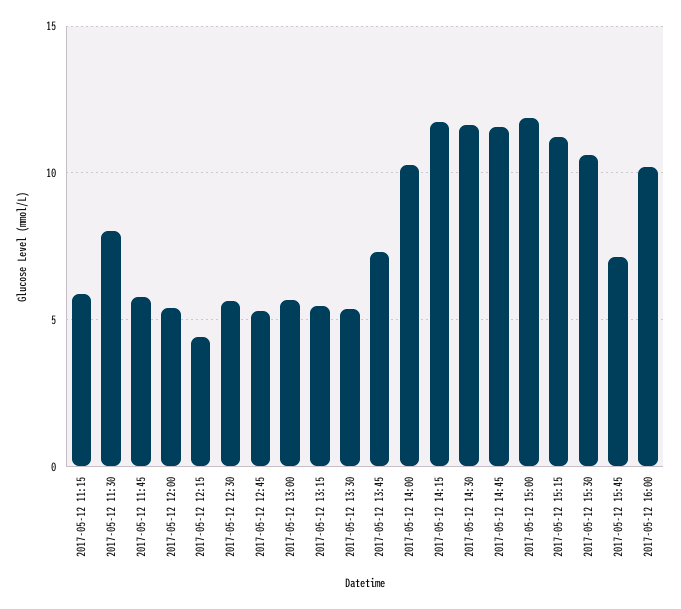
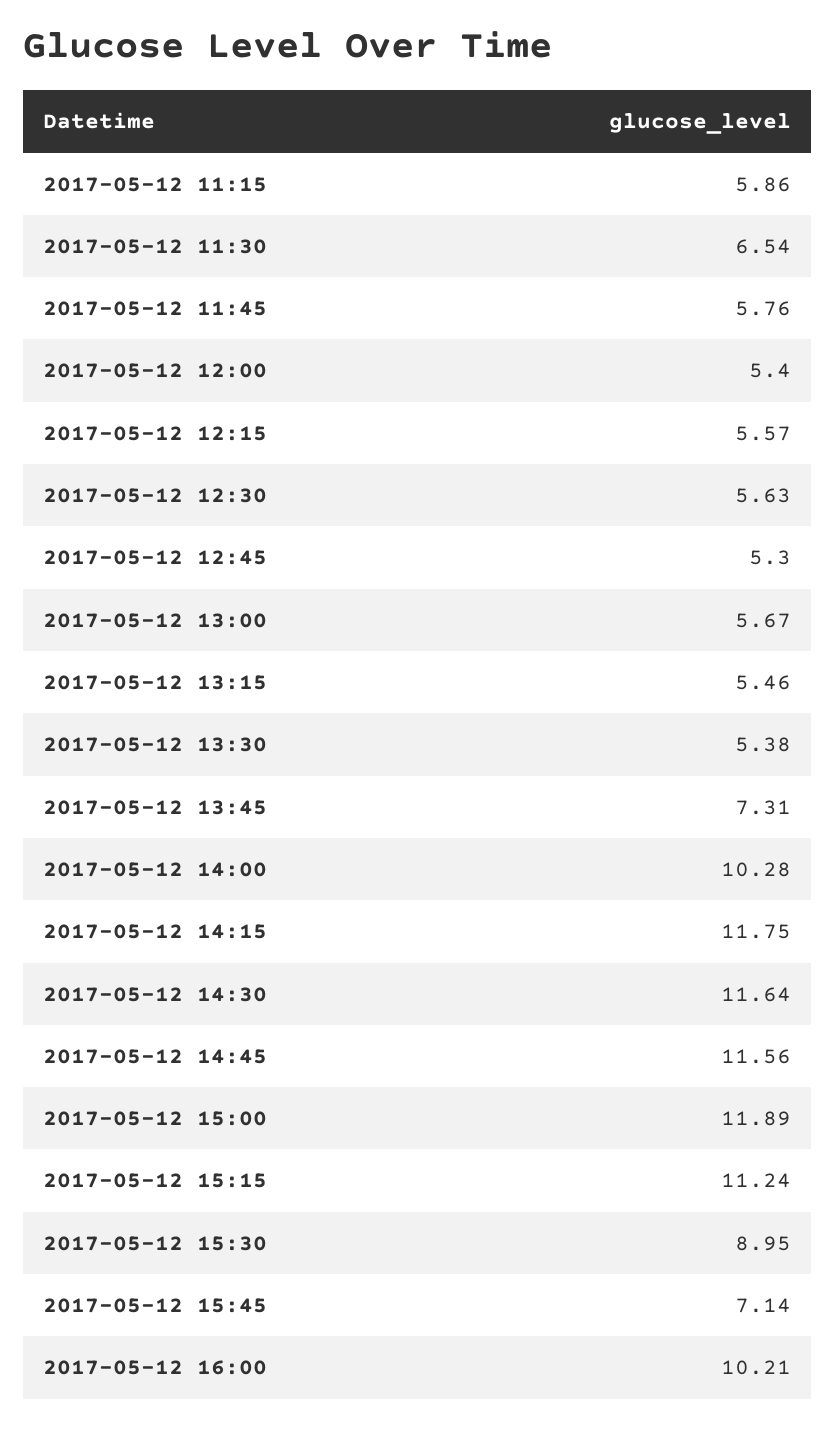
  {
    "2017-05-12 11:15": 5.86,
-   "2017-05-12 11:30": 8,
+   "2017-05-12 11:30": 6.54,
    "2017-05-12 11:45": 5.76,
    "2017-05-12 12:00": 5.4,
-   "2017-05-12 12:15": 4.5,
+   "2017-05-12 12:15": 5.57,
    "2017-05-12 12:30": 5.63,
    "2017-05-12 12:45": 5.3,
    "2017-05-12 13:00": 5.67,
    "2017-05-12 13:15": 5.46,
    "2017-05-12 13:30": 5.38,
    "2017-05-12 13:45": 7.31,
    "2017-05-12 14:00": 10.28,
    "2017-05-12 14:15": 11.75,
    "2017-05-12 14:30": 11.64,
    "2017-05-12 14:45": 11.56,
    "2017-05-12 15:00": 11.89,
    "2017-05-12 15:15": 11.24,
-   "2017-05-12 15:30": 10.5,
+   "2017-05-12 15:30": 8.95,
    "2017-05-12 15:45": 7.14,
    "2017-05-12 16:00": 10.21
  }

